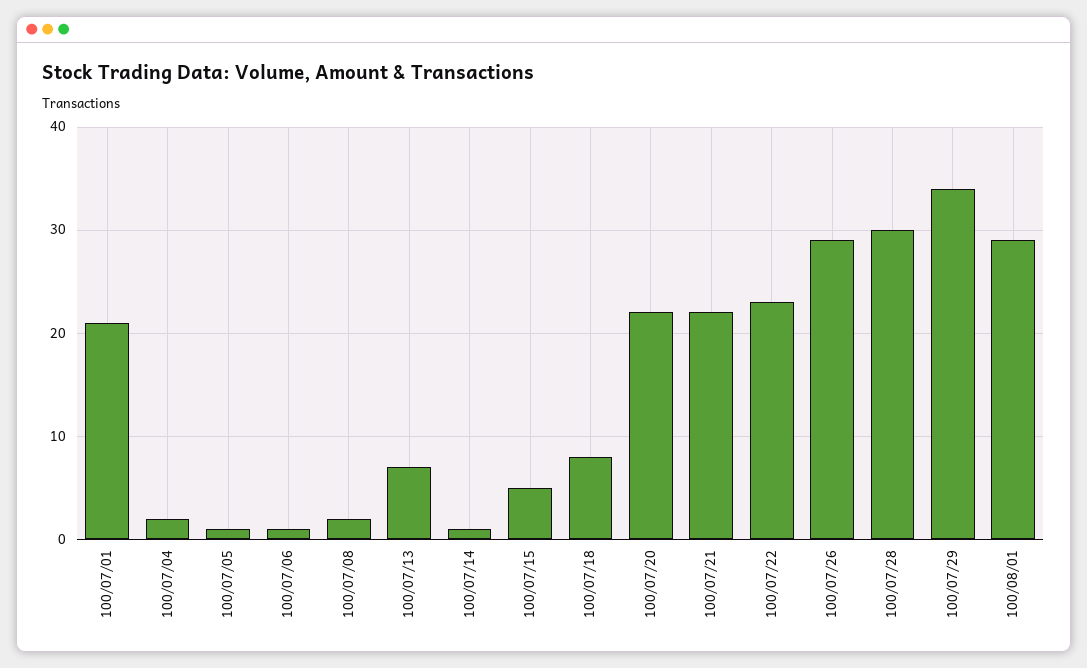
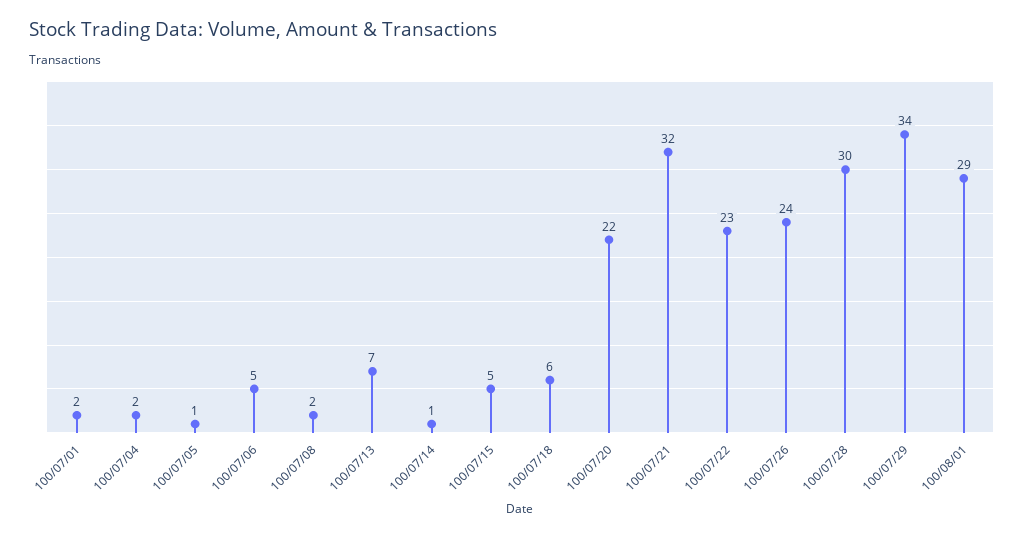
  {
-   "100/07/01": 21,
+   "100/07/01": 2,
    "100/07/04": 2,
    "100/07/05": 1,
-   "100/07/06": 1,
+   "100/07/06": 5,
    "100/07/08": 2,
    "100/07/13": 7,
    "100/07/14": 1,
    "100/07/15": 5,
-   "100/07/18": 8,
+   "100/07/18": 6,
    "100/07/20": 22,
-   "100/07/21": 22,
+   "100/07/21": 32,
    "100/07/22": 23,
-   "100/07/26": 29,
+   "100/07/26": 24,
    "100/07/28": 30,
    "100/07/29": 34,
    "100/08/01": 29
  }

